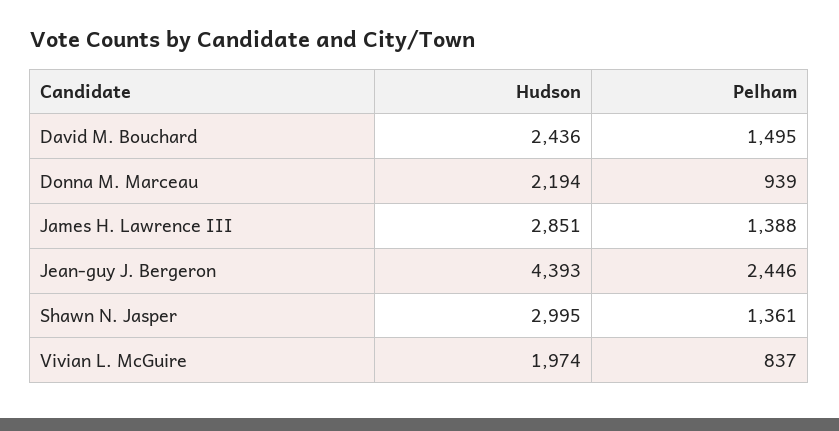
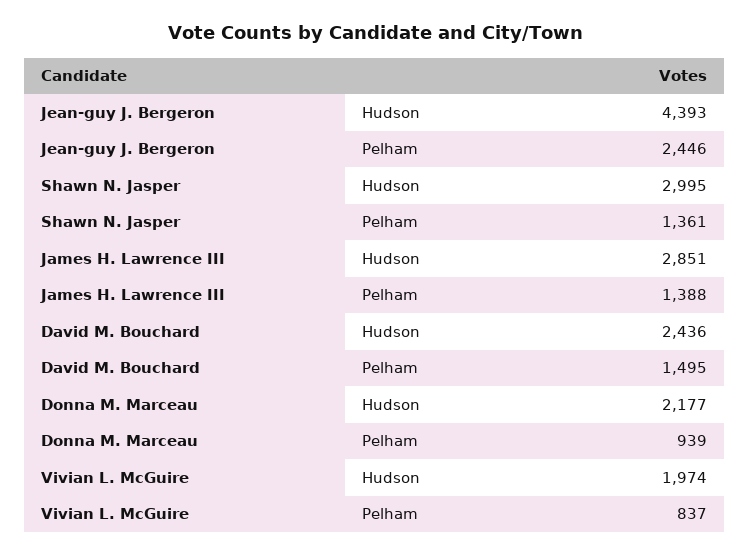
  {
    "Hudson": {
      "David M. Bouchard": 2436,
-     "Donna M. Marceau": 2194,
+     "Donna M. Marceau": 2177,
      "James H. Lawrence III": 2851,
      "Jean-guy J. Bergeron": 4393,
      "Shawn N. Jasper": 2995,
      "Vivian L. McGuire": 1974
    },
    "Pelham": {
      "David M. Bouchard": 1495,
      "Donna M. Marceau": 939,
      "James H. Lawrence III": 1388,
      "Jean-guy J. Bergeron": 2446,
      "Shawn N. Jasper": 1361,
      "Vivian L. McGuire": 837
    }
  }

